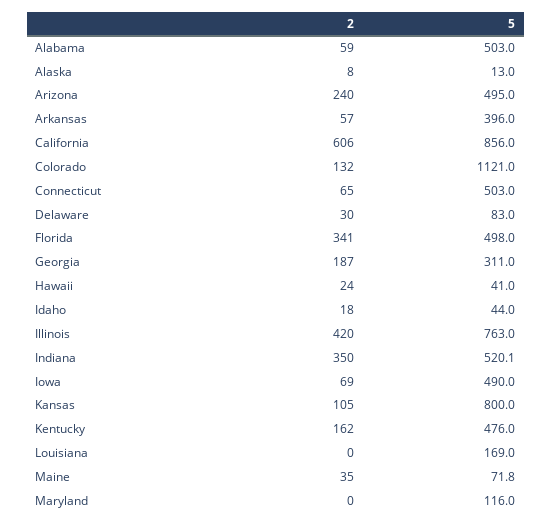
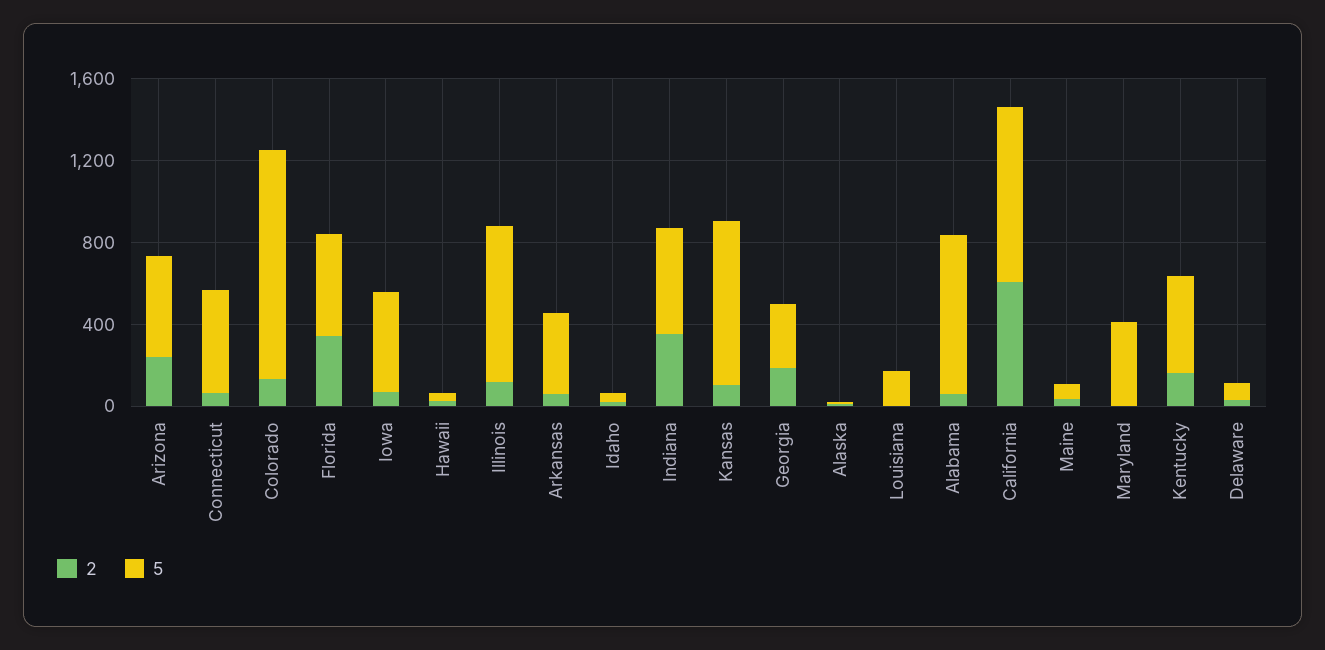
  {
    "2": {
      "Alabama": 59,
      "Alaska": 8,
      "Arizona": 240,
      "Arkansas": 57,
      "California": 606,
      "Colorado": 132,
      "Connecticut": 65,
      "Delaware": 30,
      "Florida": 341,
      "Georgia": 187,
      "Hawaii": 24,
      "Idaho": 18,
-     "Illinois": 420,
+     "Illinois": 100,
      "Indiana": 350,
      "Iowa": 69,
      "Kansas": 105,
      "Kentucky": 162,
      "Louisiana": 0,
      "Maine": 35,
      "Maryland": 0
    },
    "5": {
-     "Alabama": 503,
+     "Alabama": 800,
      "Alaska": 13,
      "Arizona": 495,
      "Arkansas": 396,
      "California": 856,
      "Colorado": 1121,
      "Connecticut": 503,
      "Delaware": 83,
      "Florida": 498,
      "Georgia": 311,
      "Hawaii": 41,
      "Idaho": 44,
      "Illinois": 763,
      "Indiana": 520.1,
      "Iowa": 490,
      "Kansas": 800,
      "Kentucky": 476,
      "Louisiana": 169,
      "Maine": 71.8,
-     "Maryland": 116
+     "Maryland": 400
    }
  }

